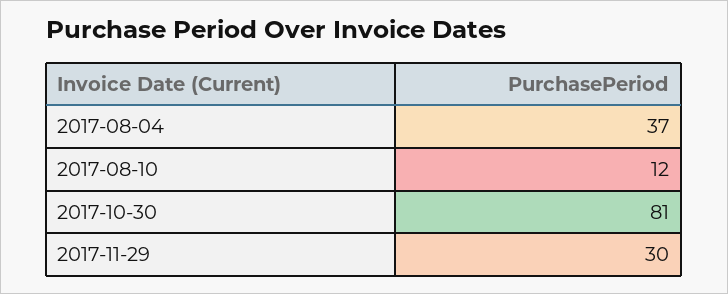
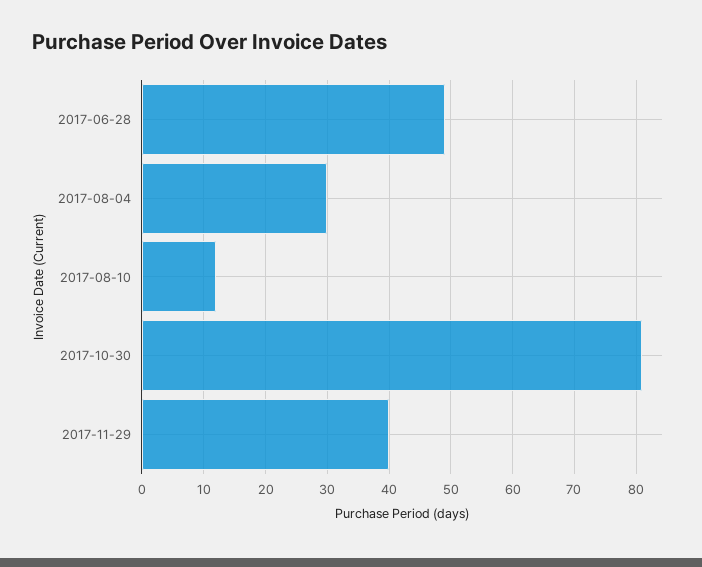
  {
-   "2017-08-04": 37,
+   "2017-08-04": 30,
    "2017-08-10": 12,
    "2017-10-30": 81,
-   "2017-11-29": 30
+   "2017-11-29": 40,
+   "2017-06-28": 49
  }

